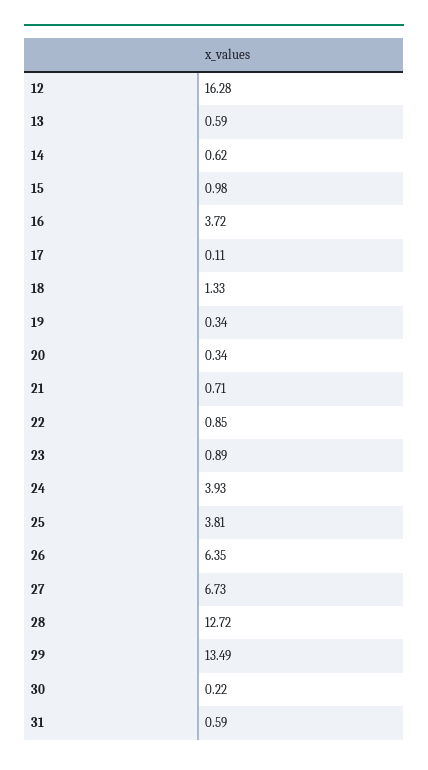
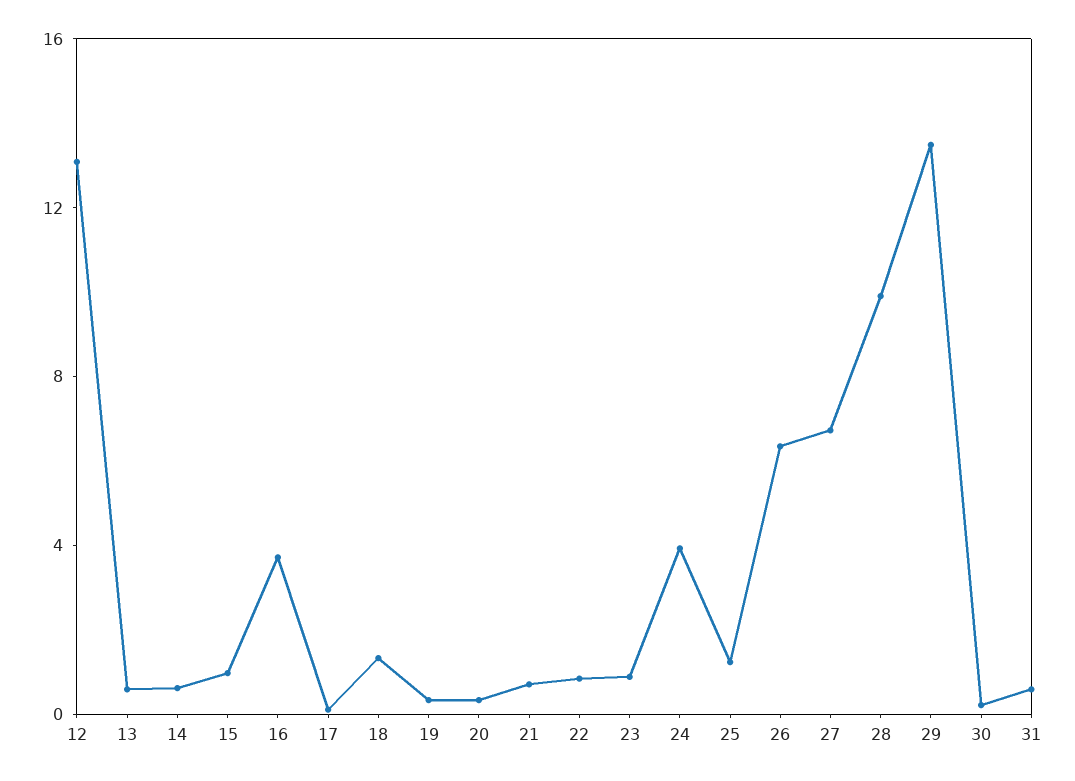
  {
-   "12": 16.28,
+   "12": 13,
    "13": 0.59,
    "14": 0.62,
    "15": 0.98,
    "16": 3.72,
    "17": 0.11,
    "18": 1.33,
    "19": 0.34,
    "20": 0.34,
    "21": 0.71,
    "22": 0.85,
    "23": 0.89,
    "24": 3.93,
-   "25": 3.81,
+   "25": 1,
    "26": 6.35,
    "27": 6.73,
-   "28": 12.72,
+   "28": 10,
    "29": 13.49,
    "30": 0.22,
    "31": 0.59
  }

